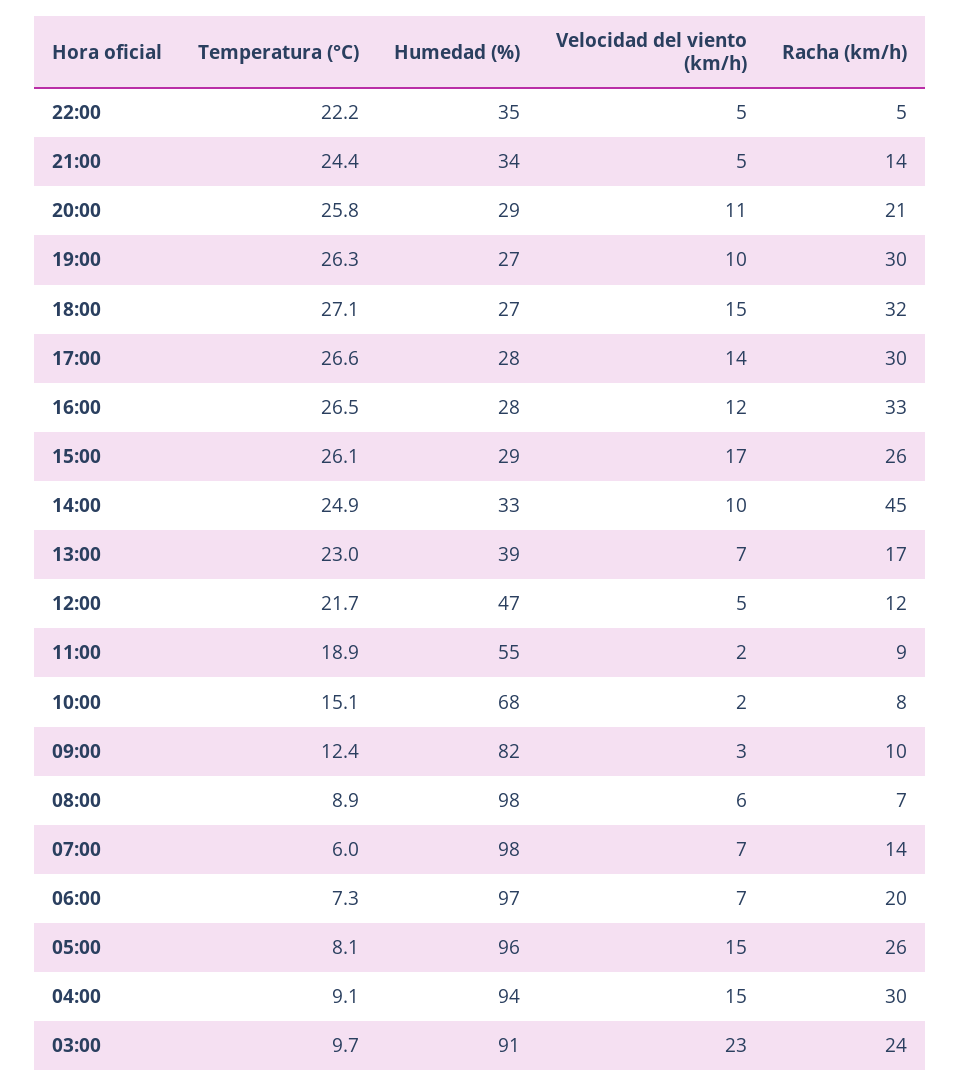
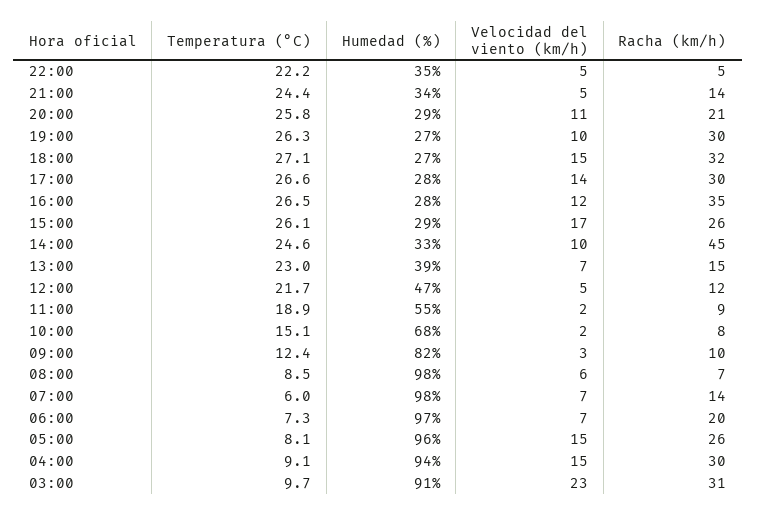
  {
    "Temperatura (°C)": {
      "22:00": 22.2,
      "21:00": 24.4,
      "20:00": 25.8,
      "19:00": 26.3,
      "18:00": 27.1,
      "17:00": 26.6,
      "16:00": 26.5,
      "15:00": 26.1,
-     "14:00": 24.9,
+     "14:00": 24.6,
      "13:00": 23,
      "12:00": 21.7,
      "11:00": 18.9,
      "10:00": 15.1,
      "09:00": 12.4,
-     "08:00": 8.9,
+     "08:00": 8.5,
      "07:00": 6,
      "06:00": 7.3,
      "05:00": 8.1,
      "04:00": 9.1,
      "03:00": 9.7
    },
    "Humedad (%)": {
      "22:00": 35,
      "21:00": 34,
      "20:00": 29,
      "19:00": 27,
      "18:00": 27,
      "17:00": 28,
      "16:00": 28,
      "15:00": 29,
      "14:00": 33,
      "13:00": 39,
      "12:00": 47,
      "11:00": 55,
      "10:00": 68,
      "09:00": 82,
      "08:00": 98,
      "07:00": 98,
      "06:00": 97,
      "05:00": 96,
      "04:00": 94,
      "03:00": 91
    },
    "Velocidad del viento (km/h)": {
      "22:00": 5,
      "21:00": 5,
      "20:00": 11,
      "19:00": 10,
      "18:00": 15,
      "17:00": 14,
      "16:00": 12,
      "15:00": 17,
      "14:00": 10,
      "13:00": 7,
      "12:00": 5,
      "11:00": 2,
      "10:00": 2,
      "09:00": 3,
      "08:00": 6,
      "07:00": 7,
      "06:00": 7,
      "05:00": 15,
      "04:00": 15,
      "03:00": 23
    },
    "Racha (km/h)": {
      "22:00": 5,
      "21:00": 14,
      "20:00": 21,
      "19:00": 30,
      "18:00": 32,
      "17:00": 30,
-     "16:00": 33,
+     "16:00": 35,
      "15:00": 26,
      "14:00": 45,
-     "13:00": 17,
+     "13:00": 15,
      "12:00": 12,
      "11:00": 9,
      "10:00": 8,
      "09:00": 10,
      "08:00": 7,
      "07:00": 14,
      "06:00": 20,
      "05:00": 26,
      "04:00": 30,
-     "03:00": 24
+     "03:00": 31
    }
  }

